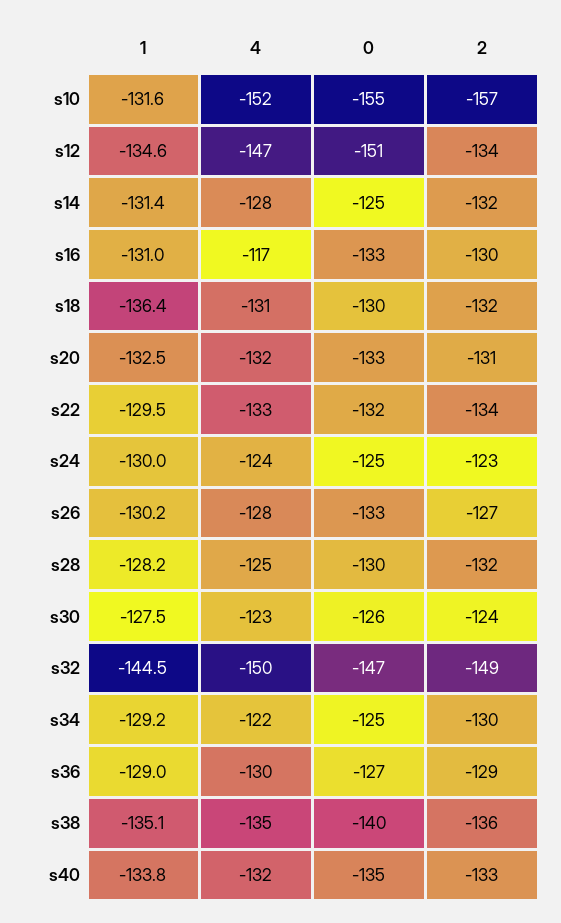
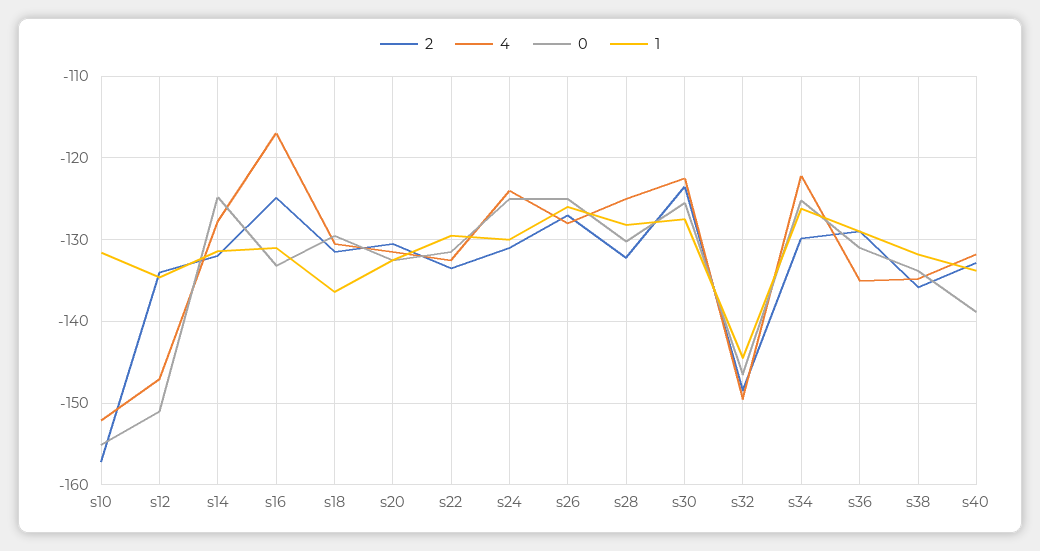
  {
    "1": {
      "s10": -131.6,
      "s12": -134.6,
      "s14": -131.4,
      "s16": -131,
      "s18": -136.4,
      "s20": -132.5,
      "s22": -129.5,
      "s24": -130,
-     "s26": -130.2,
+     "s26": -126,
      "s28": -128.2,
      "s30": -127.5,
      "s32": -144.5,
-     "s34": -129.2,
+     "s34": -126,
      "s36": -129,
-     "s38": -135.1,
+     "s38": -132,
      "s40": -133.8
    },
    "4": {
      "s10": -152,
      "s12": -147,
      "s14": -128,
      "s16": -117,
      "s18": -131,
      "s20": -132,
      "s22": -133,
      "s24": -124,
      "s26": -128,
      "s28": -125,
      "s30": -123,
      "s32": -150,
      "s34": -122,
-     "s36": -130,
+     "s36": -135,
      "s38": -135,
      "s40": -132
    },
    "0": {
      "s10": -155,
      "s12": -151,
      "s14": -125,
      "s16": -133,
      "s18": -130,
      "s20": -133,
      "s22": -132,
      "s24": -125,
-     "s26": -133,
+     "s26": -125,
      "s28": -130,
      "s30": -126,
      "s32": -147,
      "s34": -125,
-     "s36": -127,
+     "s36": -131,
-     "s38": -140,
+     "s38": -134,
-     "s40": -135
+     "s40": -139
    },
    "2": {
      "s10": -157,
      "s12": -134,
      "s14": -132,
-     "s16": -130,
+     "s16": -125,
      "s18": -132,
      "s20": -131,
      "s22": -134,
-     "s24": -123,
+     "s24": -131,
      "s26": -127,
      "s28": -132,
      "s30": -124,
      "s32": -149,
      "s34": -130,
      "s36": -129,
      "s38": -136,
      "s40": -133
    }
  }

